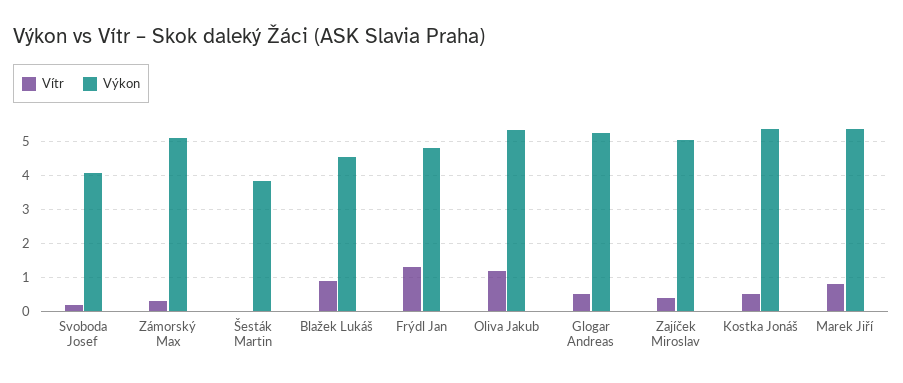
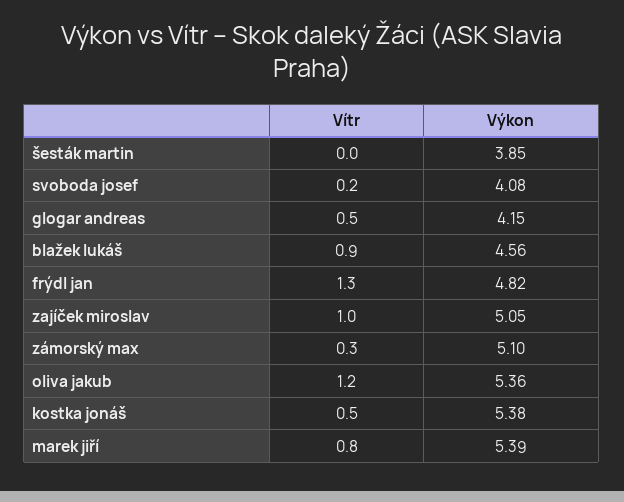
  {
    "Vítr": {
      "Svoboda Josef": 0.2,
      "Zámorský Max": 0.3,
      "Šesták Martin": 0,
      "Blažek Lukáš": 0.9,
      "Frýdl Jan": 1.3,
      "Oliva Jakub": 1.2,
      "Glogar Andreas": 0.5,
-     "Zajíček Miroslav": 0.4,
+     "Zajíček Miroslav": 1,
      "Kostka Jonáš": 0.5,
      "Marek Jiří": 0.8
    },
    "Výkon": {
      "Svoboda Josef": 4.08,
      "Zámorský Max": 5.1,
      "Šesták Martin": 3.85,
      "Blažek Lukáš": 4.56,
      "Frýdl Jan": 4.82,
      "Oliva Jakub": 5.36,
-     "Glogar Andreas": 5.2,
+     "Glogar Andreas": 4.15,
      "Zajíček Miroslav": 5.05,
      "Kostka Jonáš": 5.38,
      "Marek Jiří": 5.39
    }
  }

